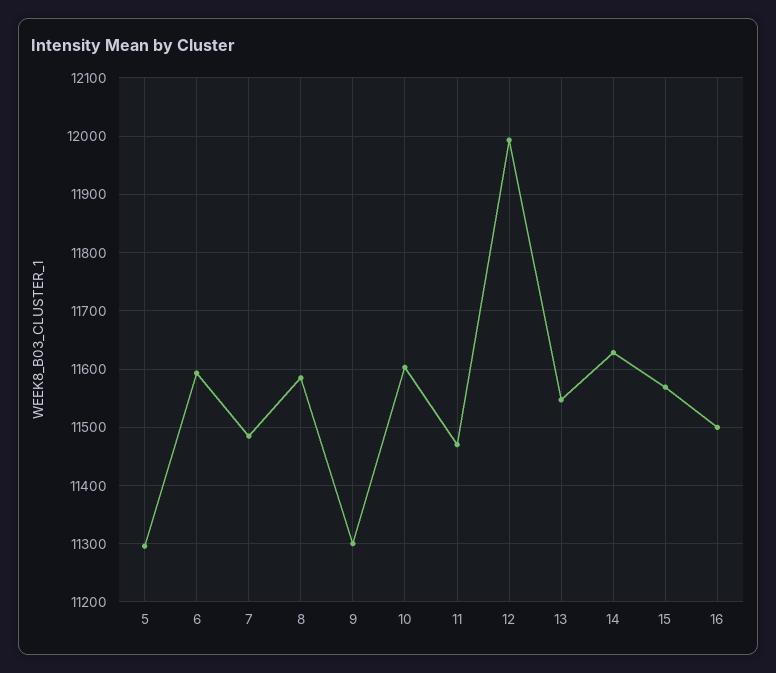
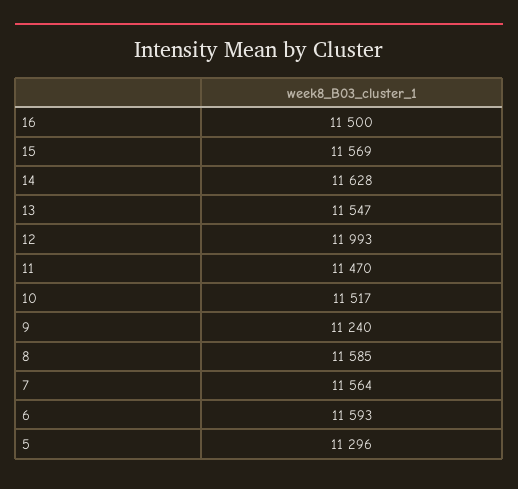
  {
    "5": 11296,
    "6": 11593,
-   "7": 11480,
+   "7": 11564,
    "8": 11585,
-   "9": 11300,
+   "9": 11240,
-   "10": 11600,
+   "10": 11517,
    "11": 11470,
    "12": 11993,
    "13": 11547,
    "14": 11628,
    "15": 11569,
    "16": 11500
  }

